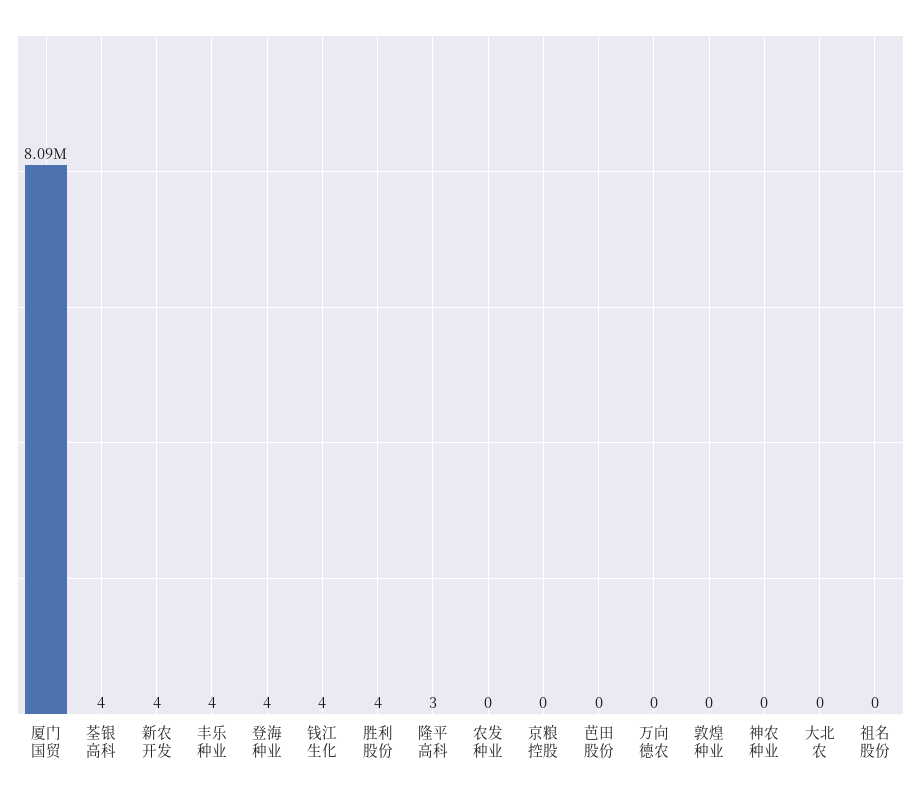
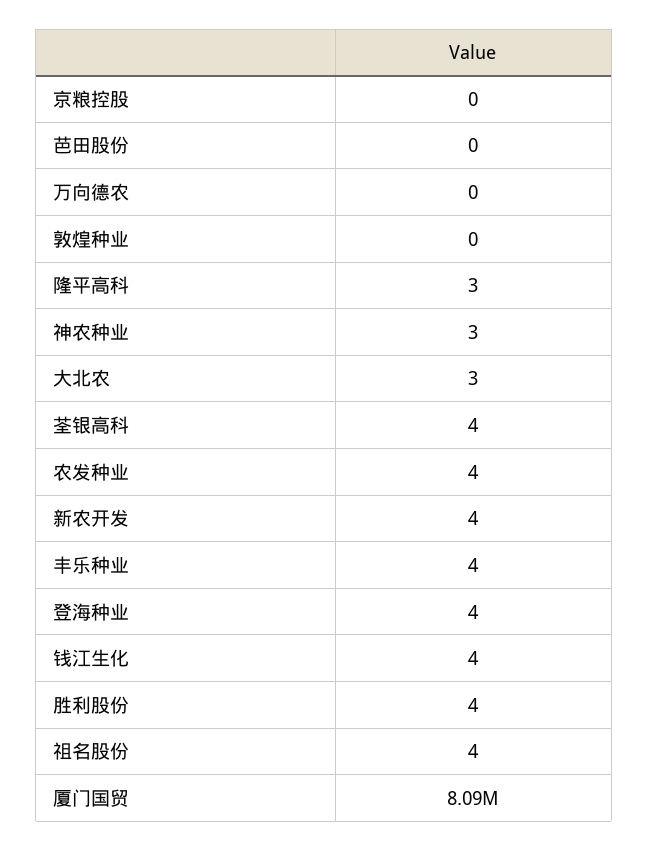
  {
    "厦门国贸": 8090000,
    "荃银高科": 4,
    "新农开发": 4,
    "丰乐种业": 4,
    "登海种业": 4,
    "钱江生化": 4,
    "胜利股份": 4,
    "隆平高科": 3,
-   "农发种业": 0,
+   "农发种业": 4,
    "京粮控股": 0,
    "芭田股份": 0,
    "万向德农": 0,
    "敦煌种业": 0,
-   "神农种业": 0,
+   "神农种业": 3,
-   "大北农": 0,
+   "大北农": 3,
-   "祖名股份": 0
+   "祖名股份": 4
  }

